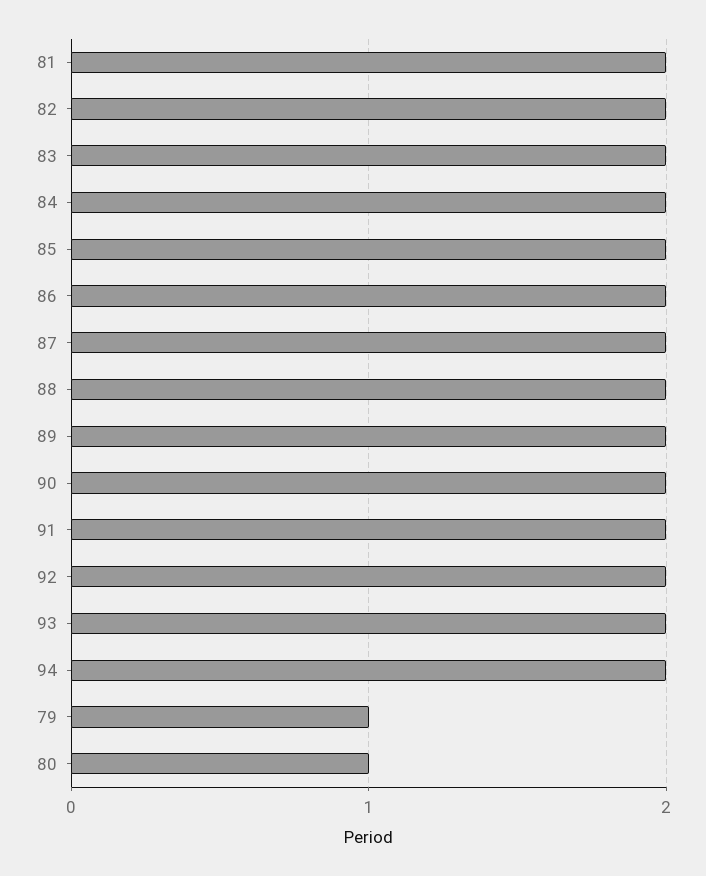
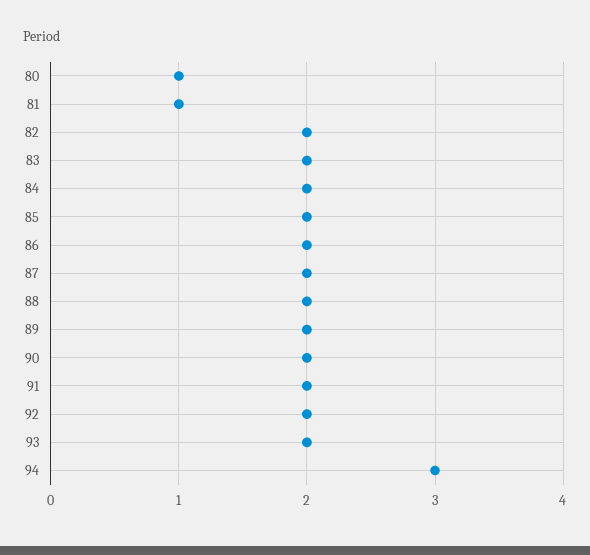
  {
-   "81": 2,
+   "81": 1,
    "82": 2,
    "83": 2,
    "84": 2,
    "85": 2,
    "86": 2,
    "87": 2,
    "88": 2,
    "89": 2,
    "90": 2,
    "91": 2,
    "92": 2,
    "93": 2,
-   "94": 2,
+   "94": 3,
-   "79": 1,
    "80": 1
  }

